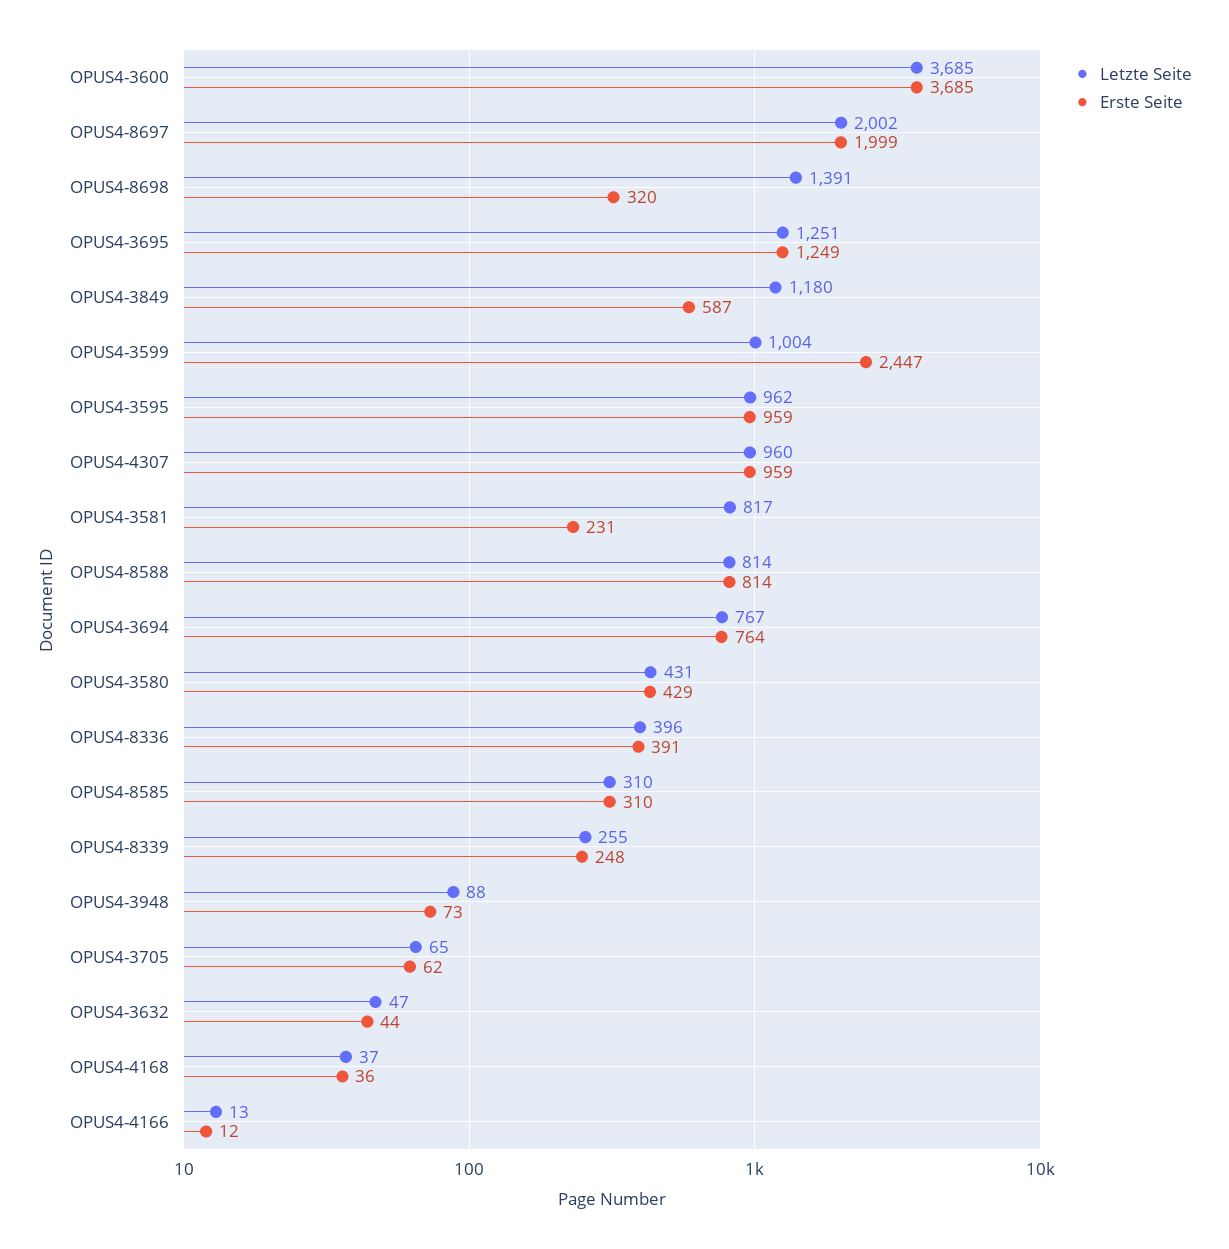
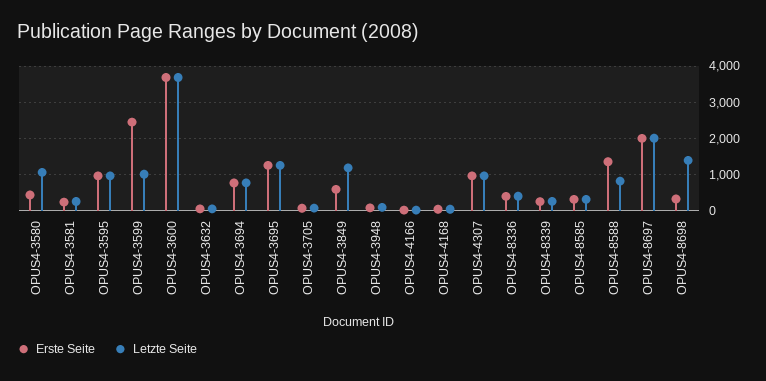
  {
    "Letzte Seite": {
      "OPUS4-3600": 3685,
      "OPUS4-8697": 2002,
      "OPUS4-8698": 1391,
      "OPUS4-3695": 1251,
      "OPUS4-3849": 1180,
      "OPUS4-3599": 1004,
      "OPUS4-3595": 962,
      "OPUS4-4307": 960,
-     "OPUS4-3581": 817,
+     "OPUS4-3581": 200,
      "OPUS4-8588": 814,
      "OPUS4-3694": 767,
-     "OPUS4-3580": 431,
+     "OPUS4-3580": 1000,
      "OPUS4-8336": 396,
      "OPUS4-8585": 310,
      "OPUS4-8339": 255,
      "OPUS4-3948": 88,
      "OPUS4-3705": 65,
      "OPUS4-3632": 47,
      "OPUS4-4168": 37,
      "OPUS4-4166": 13
    },
    "Erste Seite": {
      "OPUS4-3600": 3685,
      "OPUS4-8697": 1999,
      "OPUS4-8698": 320,
      "OPUS4-3695": 1249,
      "OPUS4-3849": 587,
      "OPUS4-3599": 2447,
      "OPUS4-3595": 959,
      "OPUS4-4307": 959,
      "OPUS4-3581": 231,
-     "OPUS4-8588": 814,
+     "OPUS4-8588": 1400,
      "OPUS4-3694": 764,
      "OPUS4-3580": 429,
      "OPUS4-8336": 391,
      "OPUS4-8585": 310,
      "OPUS4-8339": 248,
      "OPUS4-3948": 73,
      "OPUS4-3705": 62,
      "OPUS4-3632": 44,
      "OPUS4-4168": 36,
      "OPUS4-4166": 12
    }
  }

